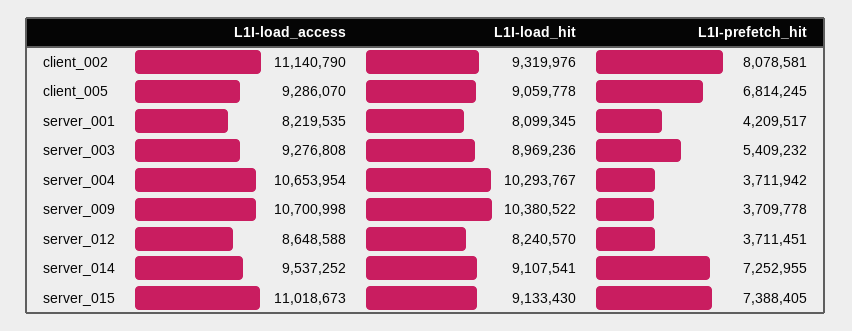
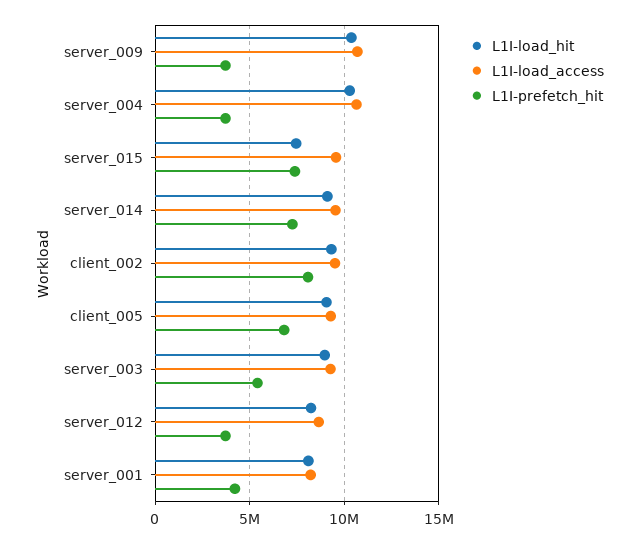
  {
    "L1I-load_access": {
-     "client_002": 11140790,
+     "client_002": 9500000,
      "client_005": 9286070,
      "server_001": 8219535,
      "server_003": 9276808,
      "server_004": 10653954,
      "server_009": 10700998,
      "server_012": 8648588,
      "server_014": 9537252,
-     "server_015": 11018673
+     "server_015": 9500000
    },
    "L1I-load_hit": {
      "client_002": 9319976,
      "client_005": 9059778,
      "server_001": 8099345,
      "server_003": 8969236,
      "server_004": 10293767,
      "server_009": 10380522,
      "server_012": 8240570,
      "server_014": 9107541,
-     "server_015": 9133430
+     "server_015": 7500000
    },
    "L1I-prefetch_hit": {
      "client_002": 8078581,
      "client_005": 6814245,
      "server_001": 4209517,
      "server_003": 5409232,
      "server_004": 3711942,
      "server_009": 3709778,
      "server_012": 3711451,
      "server_014": 7252955,
      "server_015": 7388405
    }
  }

